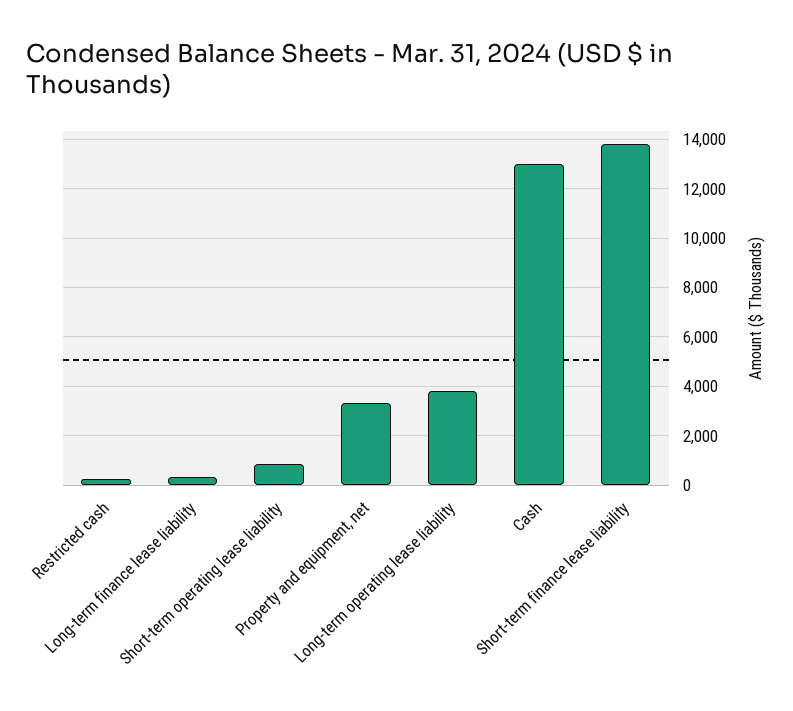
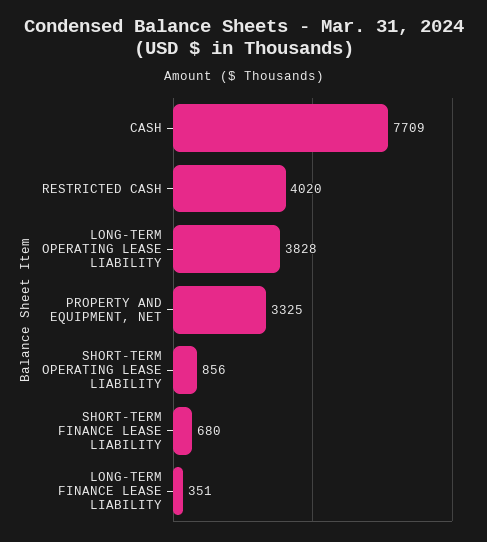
  {
-   "Restricted cash": 250,
+   "Restricted cash": 4020,
    "Long-term finance lease liability": 351,
    "Short-term operating lease liability": 856,
    "Property and equipment, net": 3325,
    "Long-term operating lease liability": 3828,
-   "Cash": 13000,
+   "Cash": 7709,
-   "Short-term finance lease liability": 13750
+   "Short-term finance lease liability": 680
  }

